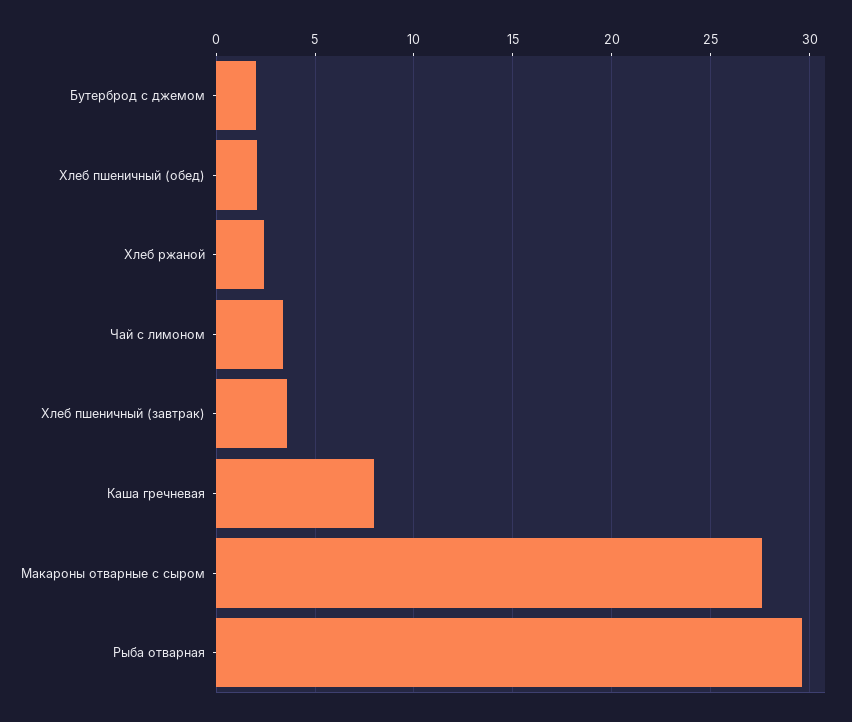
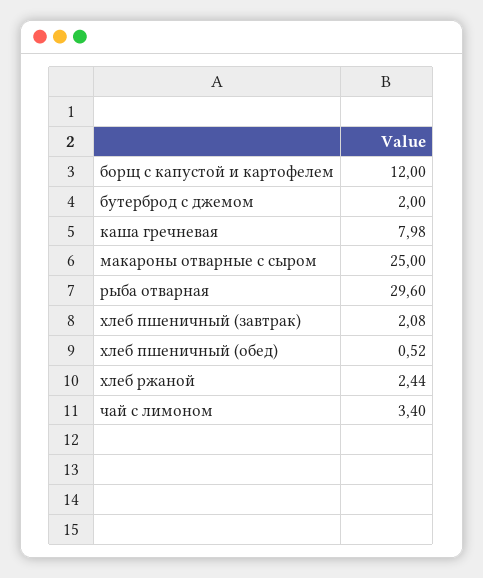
  {
    "Бутерброд с джемом": 2,
-   "Хлеб пшеничный (обед)": 2,
+   "Хлеб пшеничный (обед)": 0.52,
    "Хлеб ржаной": 2.44,
    "Чай с лимоном": 3.4,
-   "Хлеб пшеничный (завтрак)": 3.5,
+   "Хлеб пшеничный (завтрак)": 2.08,
    "Каша гречневая": 7.98,
-   "Макароны отварные с сыром": 27.5,
+   "Макароны отварные с сыром": 25,
-   "Рыба отварная": 29.6
+   "Рыба отварная": 29.6,
+   "борщ с капустой и картофелем": 12
  }

